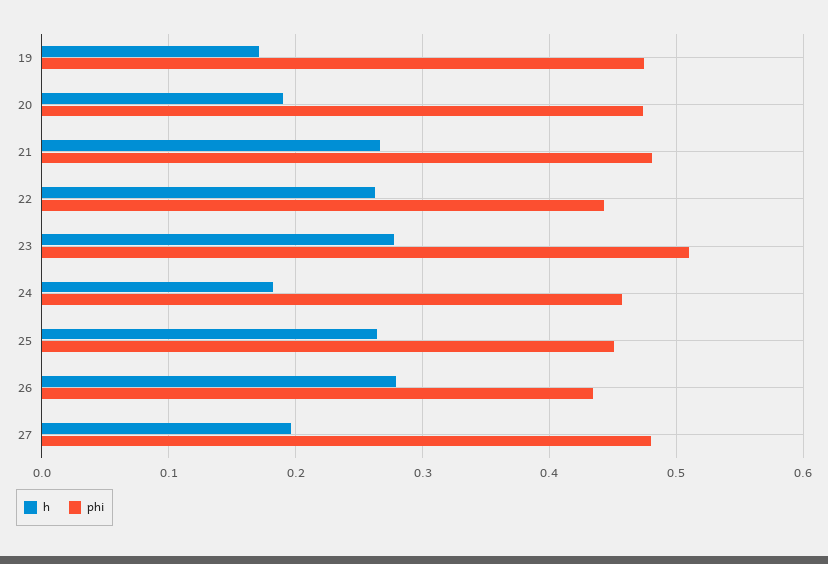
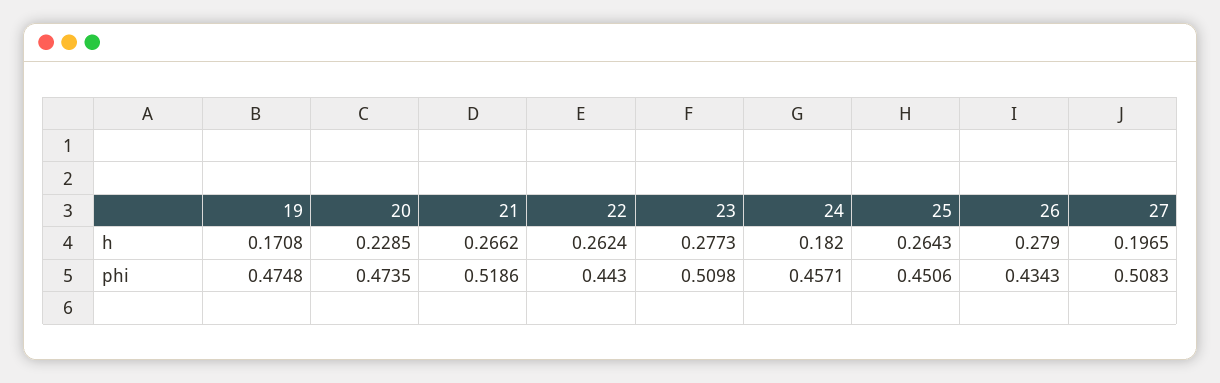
  {
    "h": {
      "19": 0.1708,
-     "20": 0.19,
+     "20": 0.2285,
      "21": 0.2662,
      "22": 0.2624,
      "23": 0.2773,
      "24": 0.182,
      "25": 0.2643,
      "26": 0.279,
      "27": 0.1965
    },
    "phi": {
      "19": 0.4748,
      "20": 0.4735,
-     "21": 0.48,
+     "21": 0.5186,
      "22": 0.443,
      "23": 0.5098,
      "24": 0.4571,
      "25": 0.4506,
      "26": 0.4343,
-     "27": 0.48
+     "27": 0.5083
    }
  }

